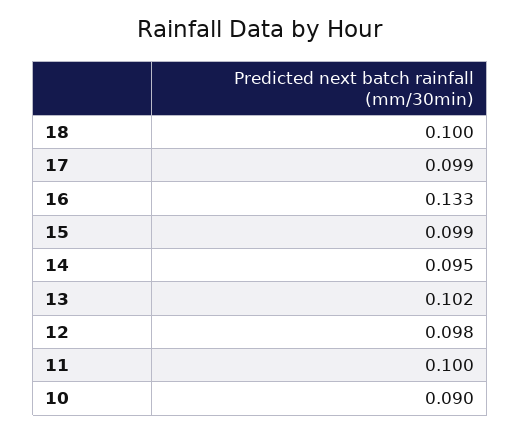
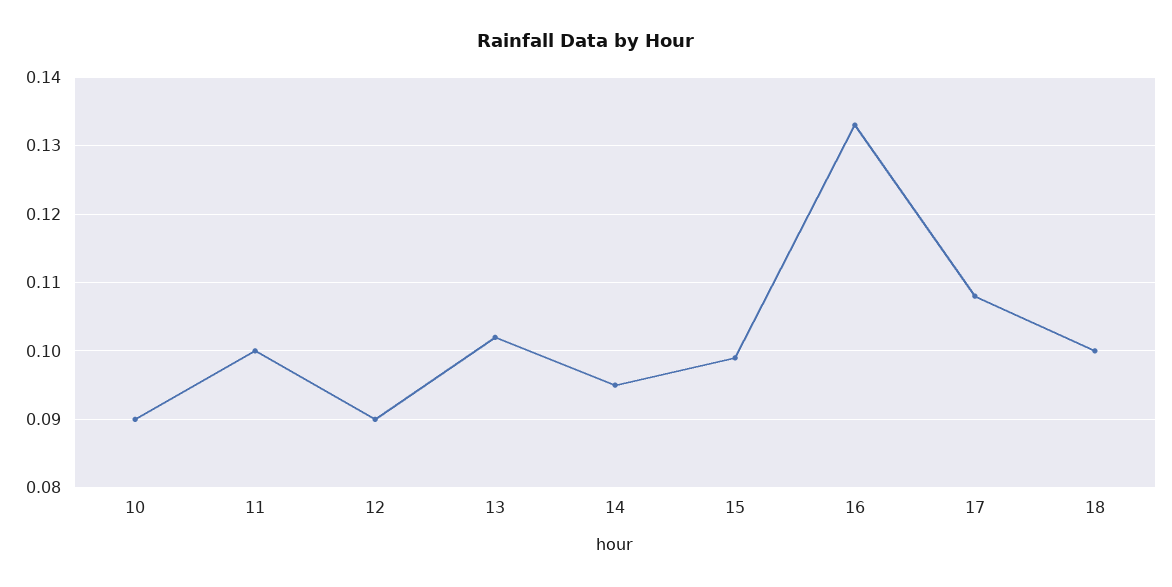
  {
    "18": 0.1,
-   "17": 0.099,
+   "17": 0.108,
    "16": 0.133,
    "15": 0.099,
    "14": 0.095,
    "13": 0.102,
-   "12": 0.098,
+   "12": 0.09,
    "11": 0.1,
    "10": 0.09
  }

